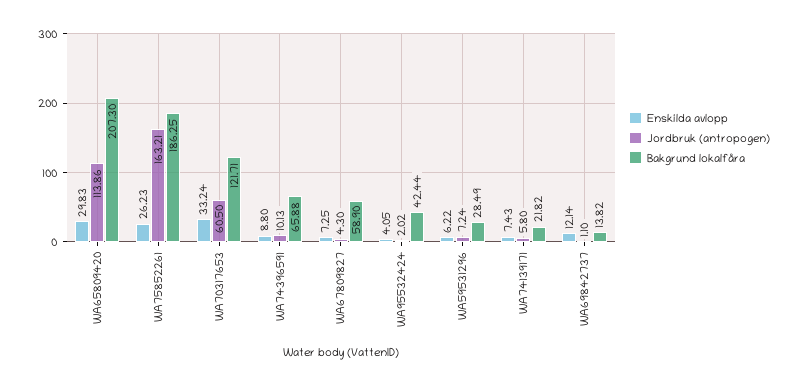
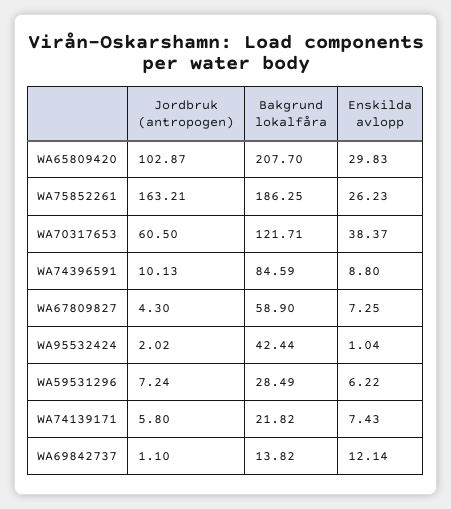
  {
    "Enskilda avlopp": {
      "WA65809420": 29.83,
      "WA75852261": 26.23,
-     "WA70317653": 33.24,
+     "WA70317653": 38.37,
      "WA74396591": 8.8,
      "WA67809827": 7.25,
-     "WA95532424": 4.05,
+     "WA95532424": 1.04,
      "WA59531296": 6.22,
      "WA74139171": 7.43,
      "WA69842737": 12.14
    },
    "Jordbruk (antropogen)": {
-     "WA65809420": 113.86,
+     "WA65809420": 102.87,
      "WA75852261": 163.21,
      "WA70317653": 60.5,
      "WA74396591": 10.13,
      "WA67809827": 4.3,
      "WA95532424": 2.02,
      "WA59531296": 7.24,
      "WA74139171": 5.8,
      "WA69842737": 1.1
    },
    "Bakgrund lokalfåra": {
-     "WA65809420": 207.3,
+     "WA65809420": 207.7,
      "WA75852261": 186.25,
      "WA70317653": 121.71,
-     "WA74396591": 65.88,
+     "WA74396591": 84.59,
      "WA67809827": 58.9,
      "WA95532424": 42.44,
      "WA59531296": 28.49,
      "WA74139171": 21.82,
      "WA69842737": 13.82
    }
  }

